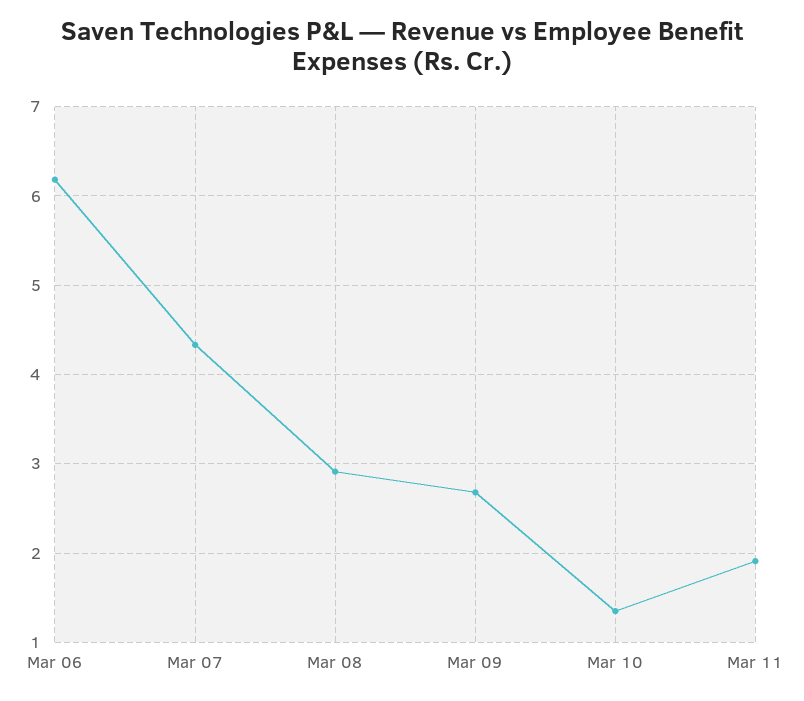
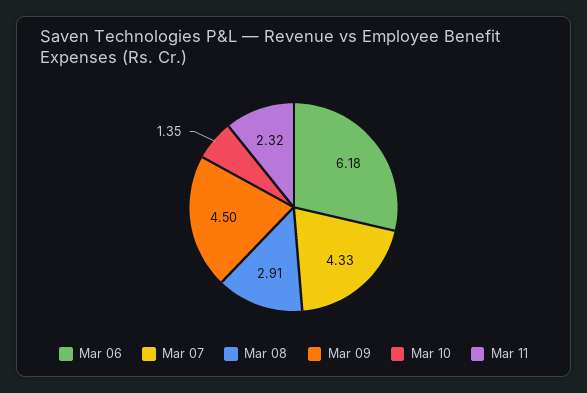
  {
    "Mar 06": 6.18,
    "Mar 07": 4.33,
    "Mar 08": 2.91,
-   "Mar 09": 2.7,
+   "Mar 09": 4.5,
    "Mar 10": 1.35,
-   "Mar 11": 1.9
+   "Mar 11": 2.32
  }

